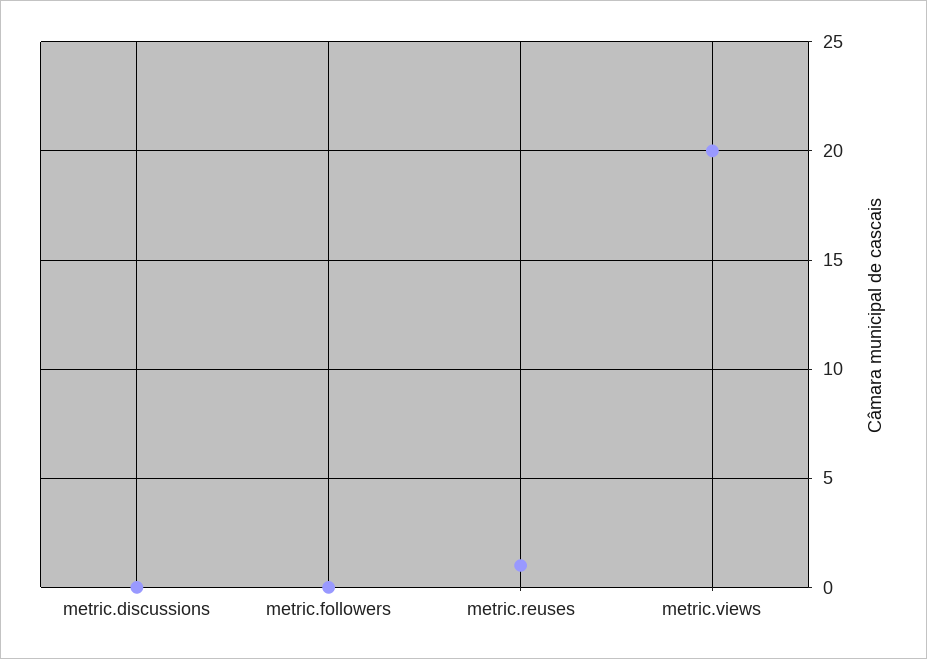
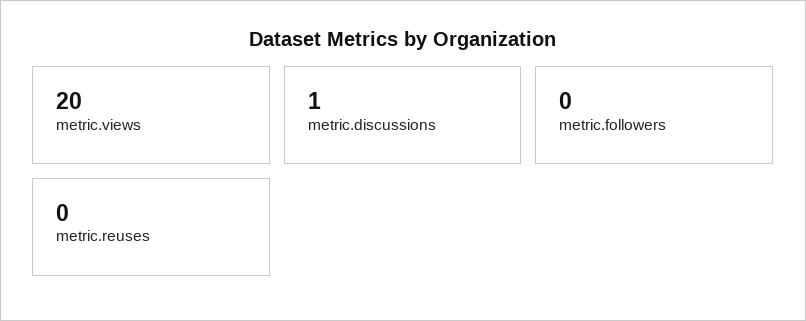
  {
-   "metric.discussions": 0,
+   "metric.discussions": 1,
    "metric.followers": 0,
-   "metric.reuses": 1,
+   "metric.reuses": 0,
    "metric.views": 20
  }

